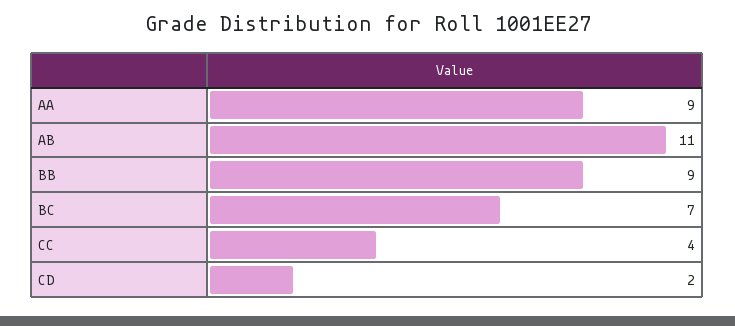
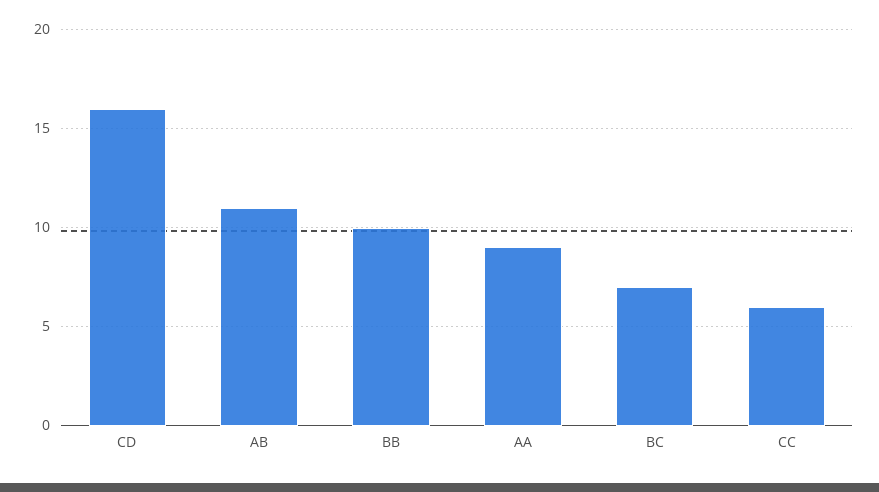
  {
    "AA": 9,
    "AB": 11,
-   "BB": 9,
+   "BB": 10,
    "BC": 7,
-   "CC": 4,
+   "CC": 6,
-   "CD": 2
+   "CD": 16
  }

